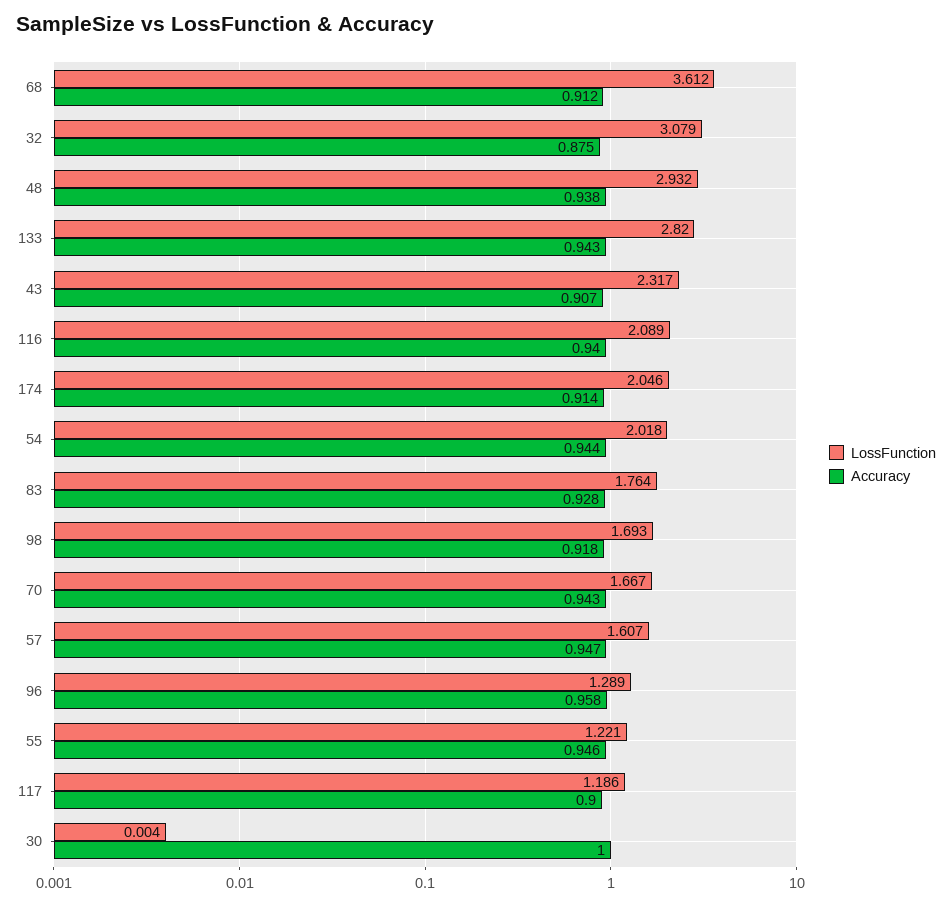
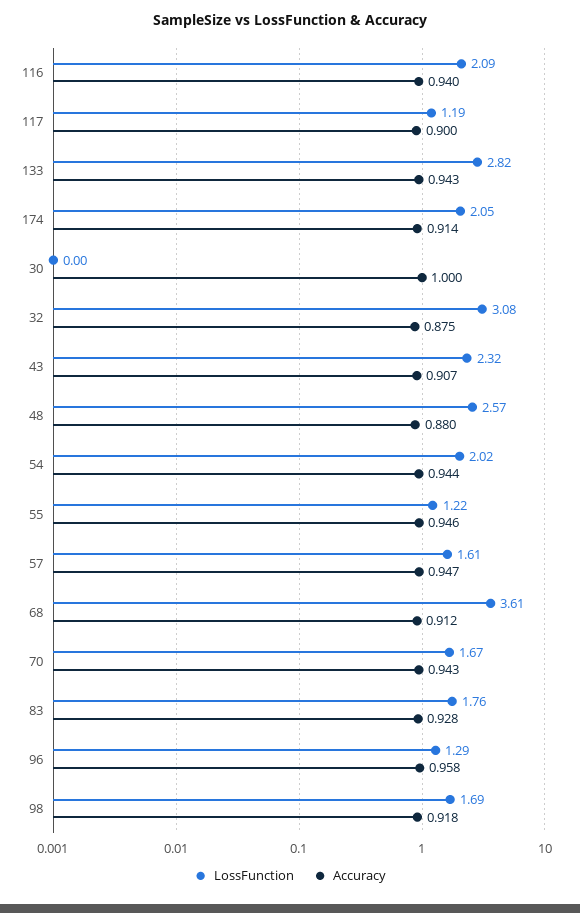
  {
    "LossFunction": {
      "68": 3.612,
      "32": 3.079,
-     "48": 2.932,
+     "48": 2.57,
      "133": 2.82,
      "43": 2.317,
      "116": 2.089,
      "174": 2.046,
      "54": 2.018,
      "83": 1.764,
      "98": 1.693,
      "70": 1.667,
      "57": 1.607,
      "96": 1.289,
      "55": 1.221,
      "117": 1.186,
      "30": 0.004
    },
    "Accuracy": {
      "68": 0.912,
      "32": 0.875,
-     "48": 0.938,
+     "48": 0.88,
      "133": 0.943,
      "43": 0.907,
      "116": 0.94,
      "174": 0.914,
      "54": 0.944,
      "83": 0.928,
      "98": 0.918,
      "70": 0.943,
      "57": 0.947,
      "96": 0.958,
      "55": 0.946,
      "117": 0.9,
      "30": 1
    }
  }

